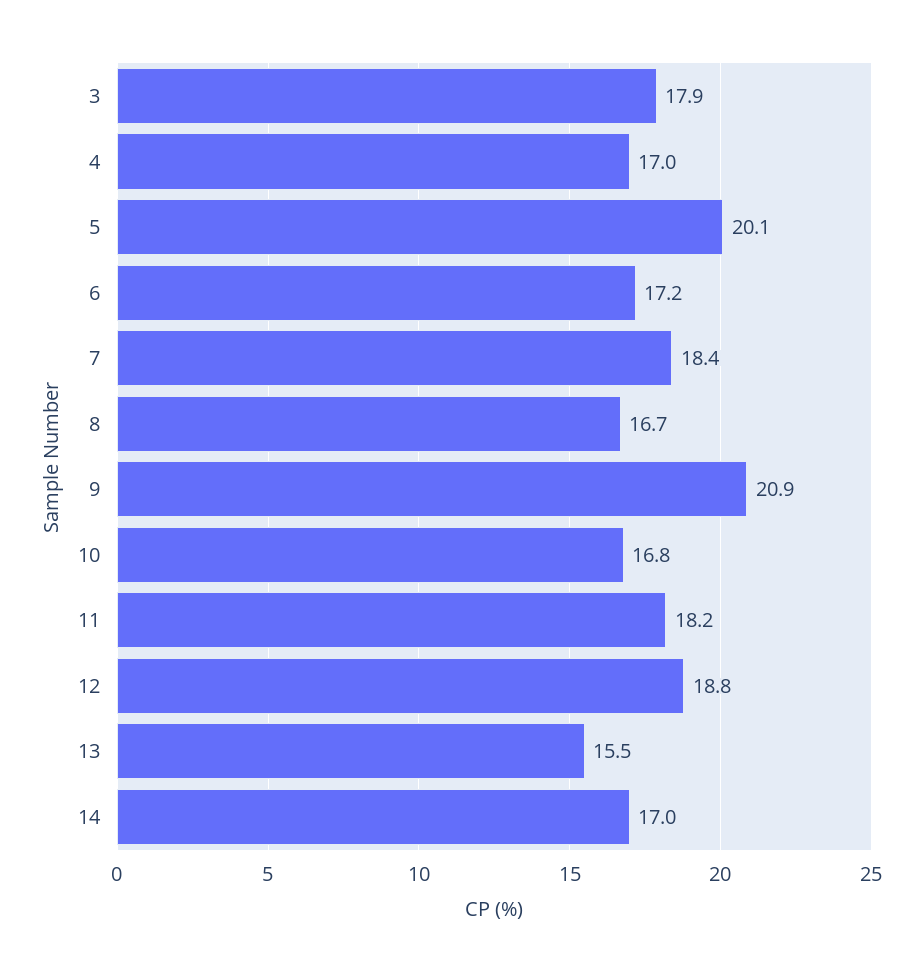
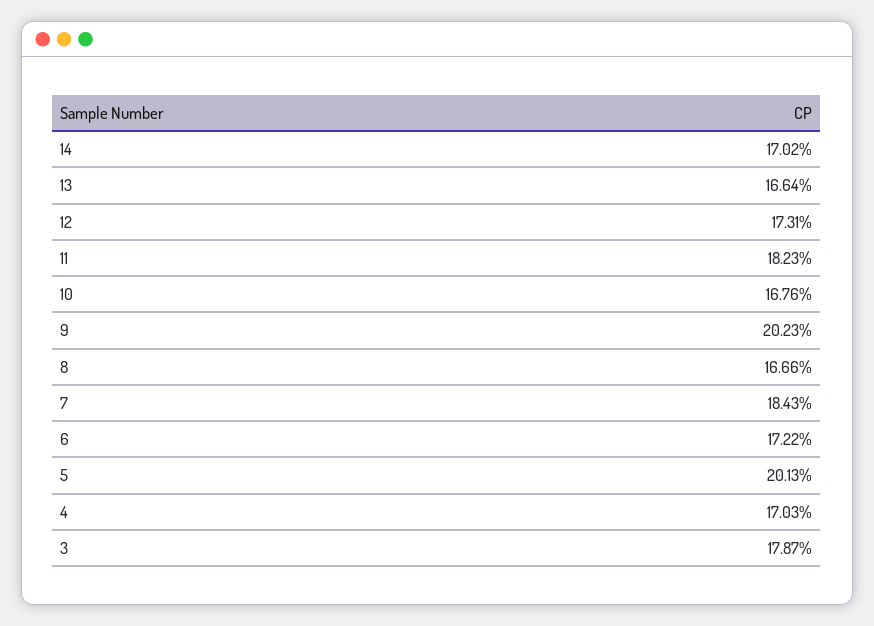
  {
    "3": 17.87,
    "4": 17.03,
    "5": 20.13,
    "6": 17.22,
    "7": 18.43,
    "8": 16.66,
-   "9": 20.9,
+   "9": 20.23,
    "10": 16.76,
    "11": 18.23,
-   "12": 18.8,
+   "12": 17.31,
-   "13": 15.5,
+   "13": 16.64,
    "14": 17.02
  }

